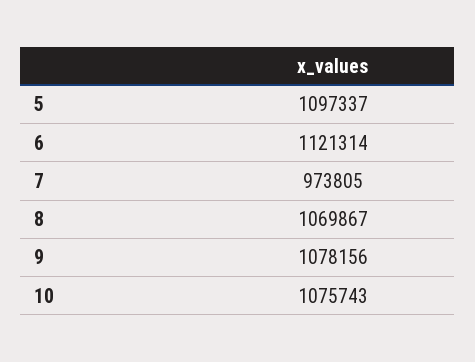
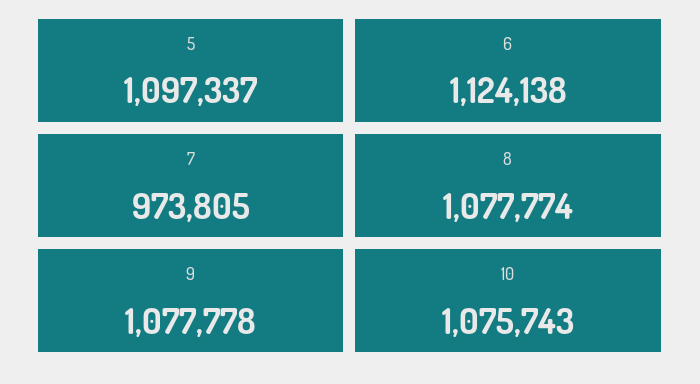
  {
    "5": 1097337,
-   "6": 1121314,
+   "6": 1124138,
    "7": 973805,
-   "8": 1069867,
+   "8": 1077774,
-   "9": 1078156,
+   "9": 1077778,
    "10": 1075743
  }

